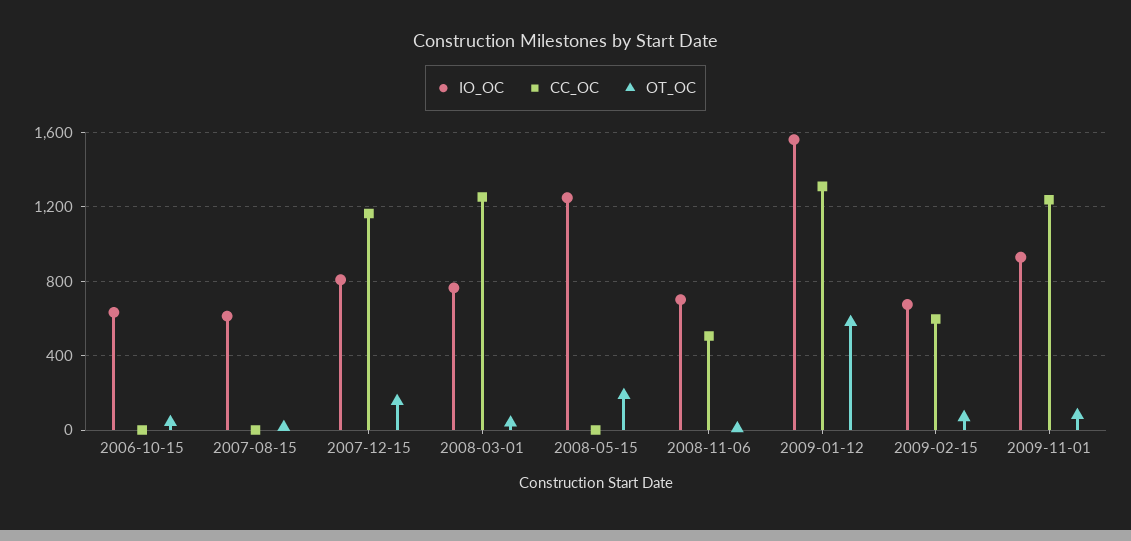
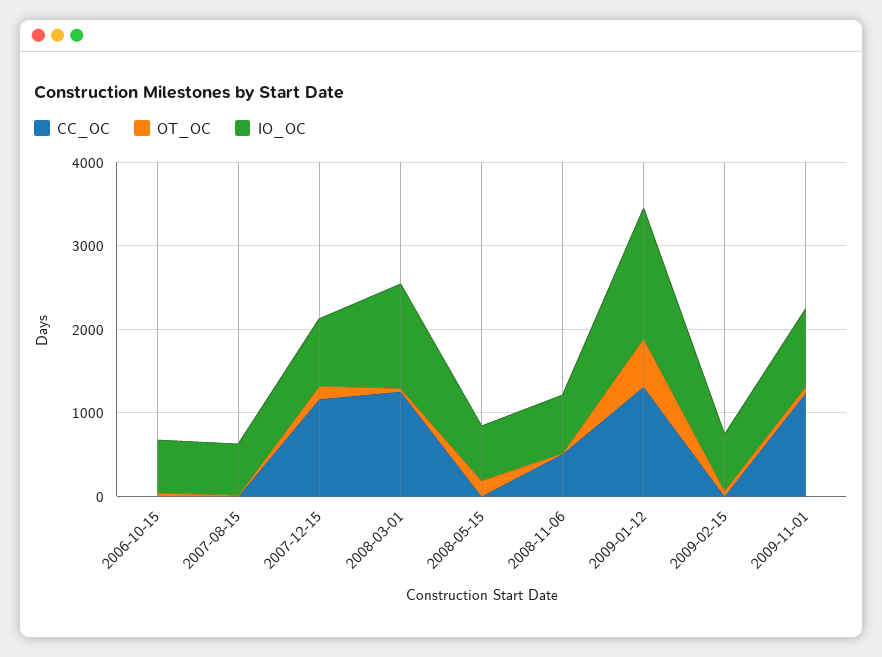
  {
    "IO_OC": {
      "2006-10-15": 650,
      "2007-08-15": 600,
      "2007-12-15": 800,
-     "2008-03-01": 750,
+     "2008-03-01": 1200,
-     "2008-05-15": 1250,
+     "2008-05-15": 600,
      "2008-11-06": 700,
      "2009-01-12": 1550,
      "2009-02-15": 700,
      "2009-11-01": 950
    },
    "CC_OC": {
      "2006-10-15": 0,
      "2007-08-15": 0,
      "2007-12-15": 1150,
      "2008-03-01": 1250,
      "2008-05-15": 0,
      "2008-11-06": 500,
      "2009-01-12": 1300,
-     "2009-02-15": 600,
+     "2009-02-15": 0,
      "2009-11-01": 1250
    },
    "OT_OC": {
      "2006-10-15": 50,
      "2007-08-15": 0,
      "2007-12-15": 150,
      "2008-03-01": 50,
      "2008-05-15": 200,
      "2008-11-06": 0,
      "2009-01-12": 600,
      "2009-02-15": 50,
      "2009-11-01": 100
    }
  }

